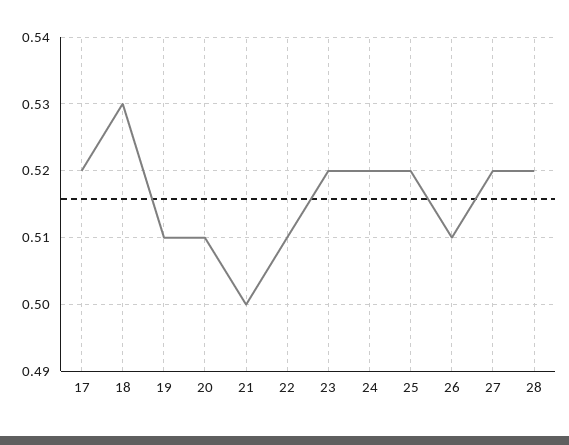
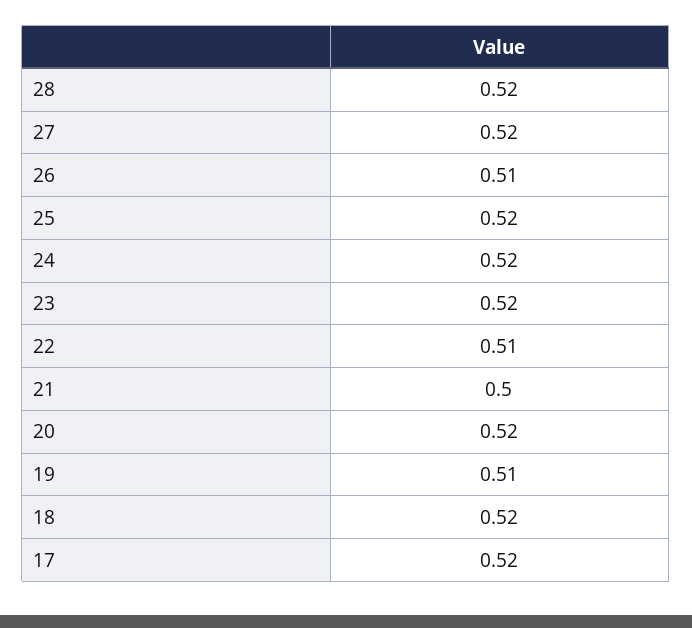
  {
    "17": 0.52,
-   "18": 0.53,
+   "18": 0.52,
    "19": 0.51,
-   "20": 0.51,
+   "20": 0.52,
    "21": 0.5,
    "22": 0.51,
    "23": 0.52,
    "24": 0.52,
    "25": 0.52,
    "26": 0.51,
    "27": 0.52,
    "28": 0.52
  }

